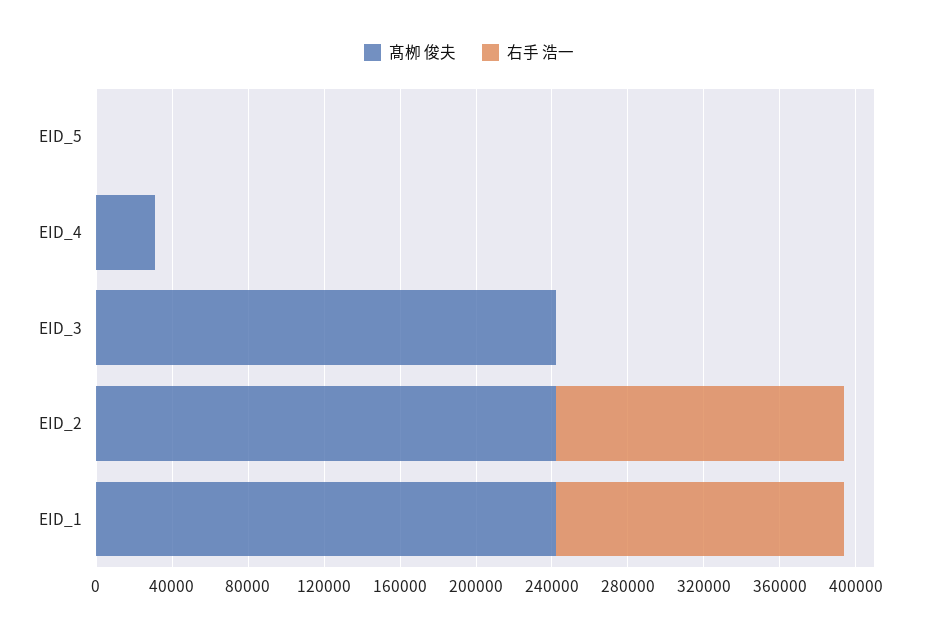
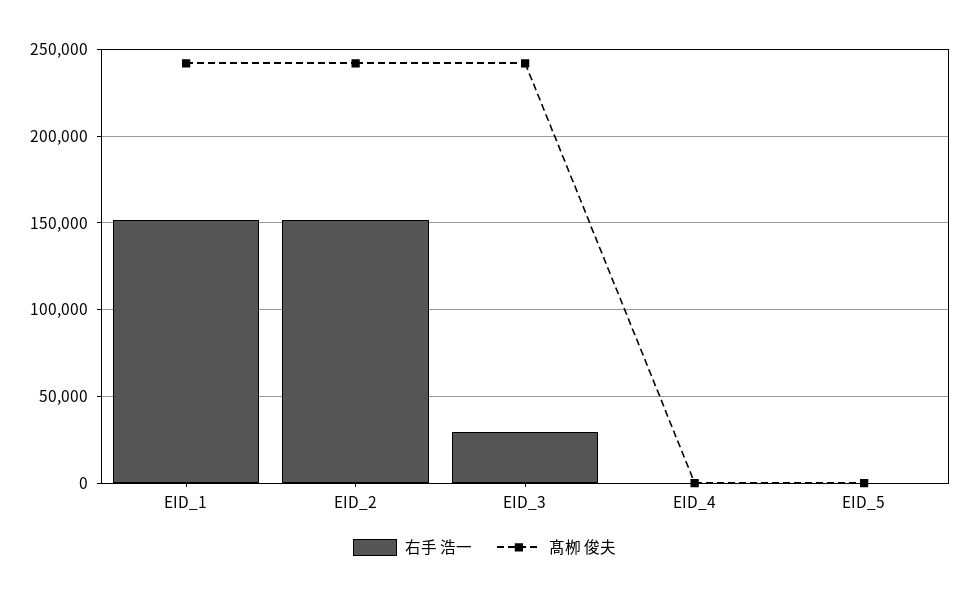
  {
    "髙栁 俊夫": {
      "EID_5": 0,
-     "EID_4": 30000,
+     "EID_4": 0,
      "EID_3": 240000,
      "EID_2": 240000,
      "EID_1": 240000
    },
    "右手 浩一": {
      "EID_5": 0,
      "EID_4": 0,
-     "EID_3": 0,
+     "EID_3": 30000,
      "EID_2": 150000,
      "EID_1": 150000
    }
  }

